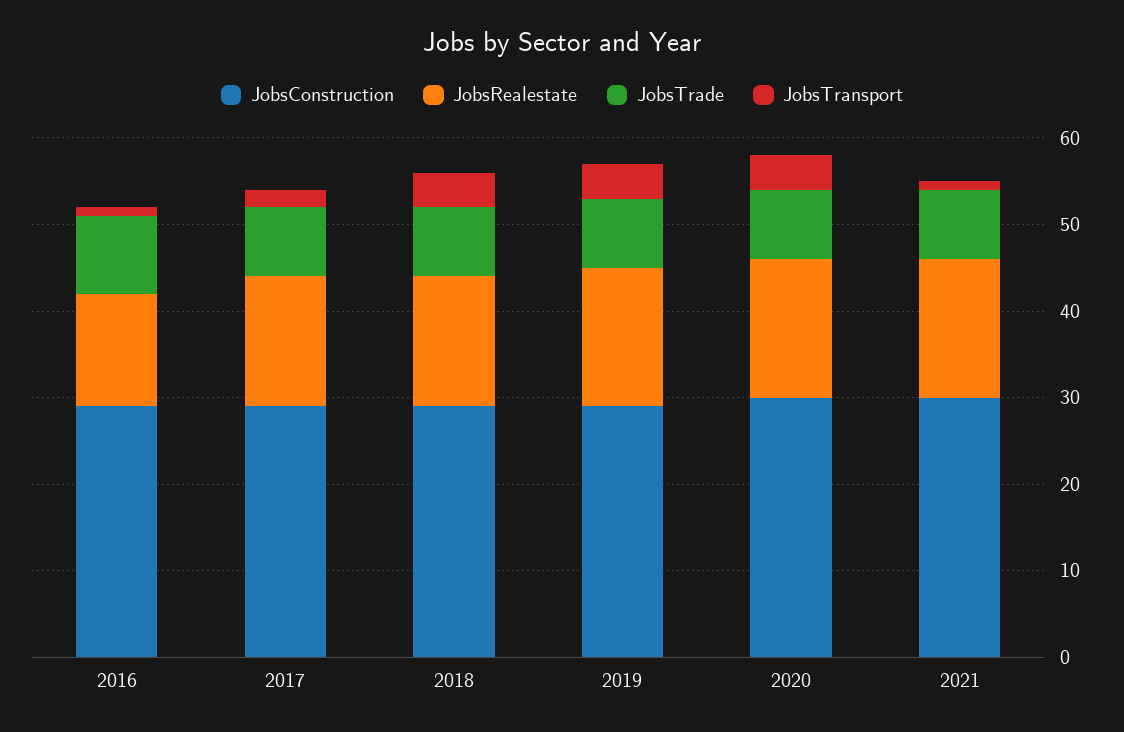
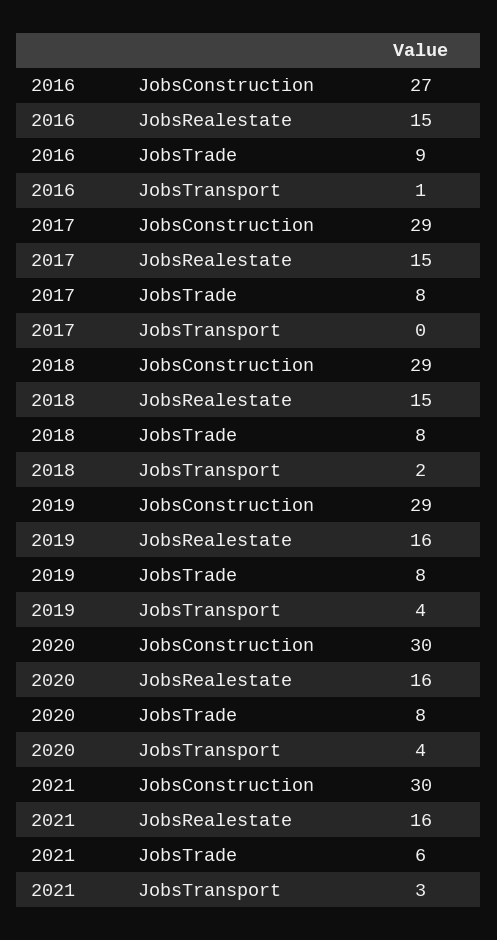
  {
    "JobsConstruction": {
-     "2016": 29,
+     "2016": 27,
      "2017": 29,
      "2018": 29,
      "2019": 29,
      "2020": 30,
      "2021": 30
    },
    "JobsRealestate": {
-     "2016": 13,
+     "2016": 15,
      "2017": 15,
      "2018": 15,
      "2019": 16,
      "2020": 16,
      "2021": 16
    },
    "JobsTrade": {
      "2016": 9,
      "2017": 8,
      "2018": 8,
      "2019": 8,
      "2020": 8,
-     "2021": 8
+     "2021": 6
    },
    "JobsTransport": {
      "2016": 1,
-     "2017": 2,
+     "2017": 0,
-     "2018": 4,
+     "2018": 2,
      "2019": 4,
      "2020": 4,
-     "2021": 1
+     "2021": 3
    }
  }

